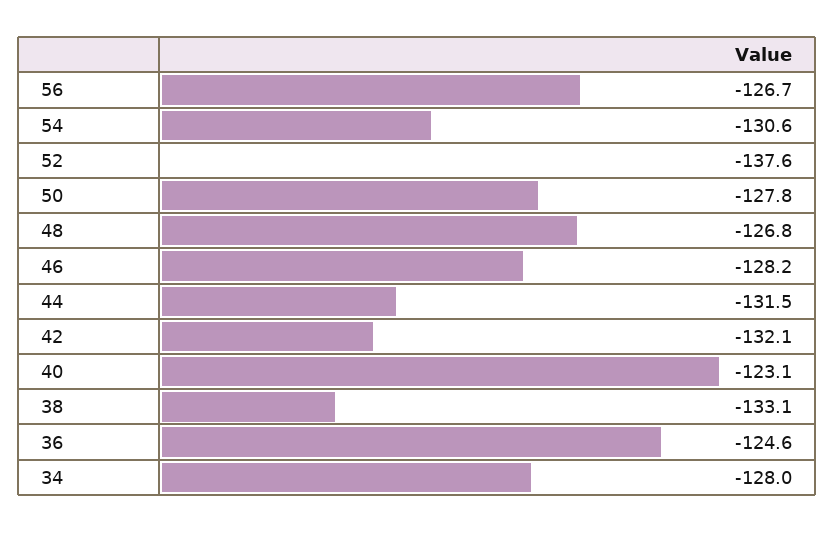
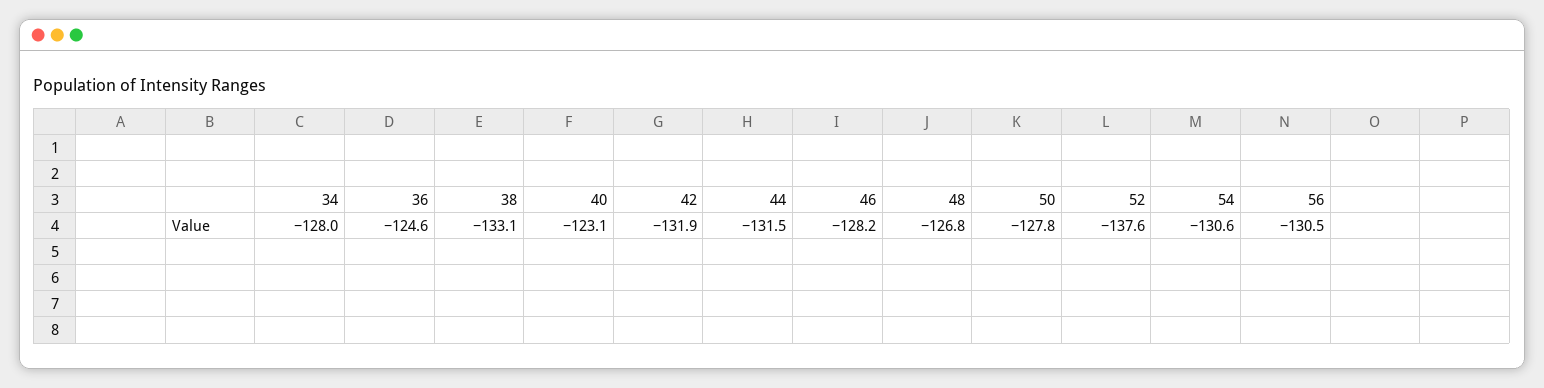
  {
-   "56": -126.7,
+   "56": -130.5,
    "54": -130.6,
    "52": -137.6,
    "50": -127.8,
    "48": -126.8,
    "46": -128.2,
    "44": -131.5,
-   "42": -132.1,
+   "42": -131.9,
    "40": -123.1,
    "38": -133.1,
    "36": -124.6,
    "34": -128
  }

